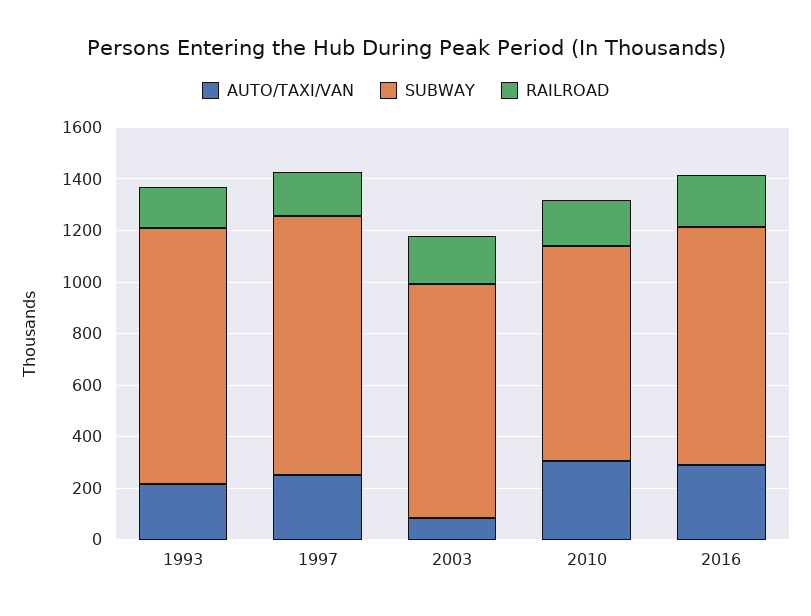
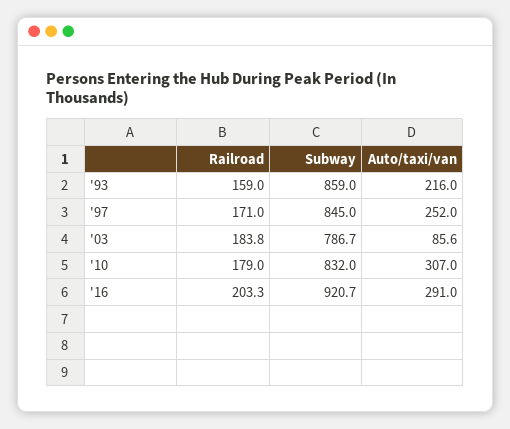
  {
    "AUTO/TAXI/VAN": {
      "1993": 216,
      "1997": 252,
      "2003": 85.6,
      "2010": 307,
      "2016": 291
    },
    "SUBWAY": {
-     "1993": 1000,
+     "1993": 859,
-     "1997": 1000,
+     "1997": 845,
-     "2003": 900,
+     "2003": 786.7,
      "2010": 832,
      "2016": 920.7
    },
    "RAILROAD": {
      "1993": 159,
      "1997": 171,
      "2003": 183.8,
      "2010": 179,
      "2016": 203.3
    }
  }

